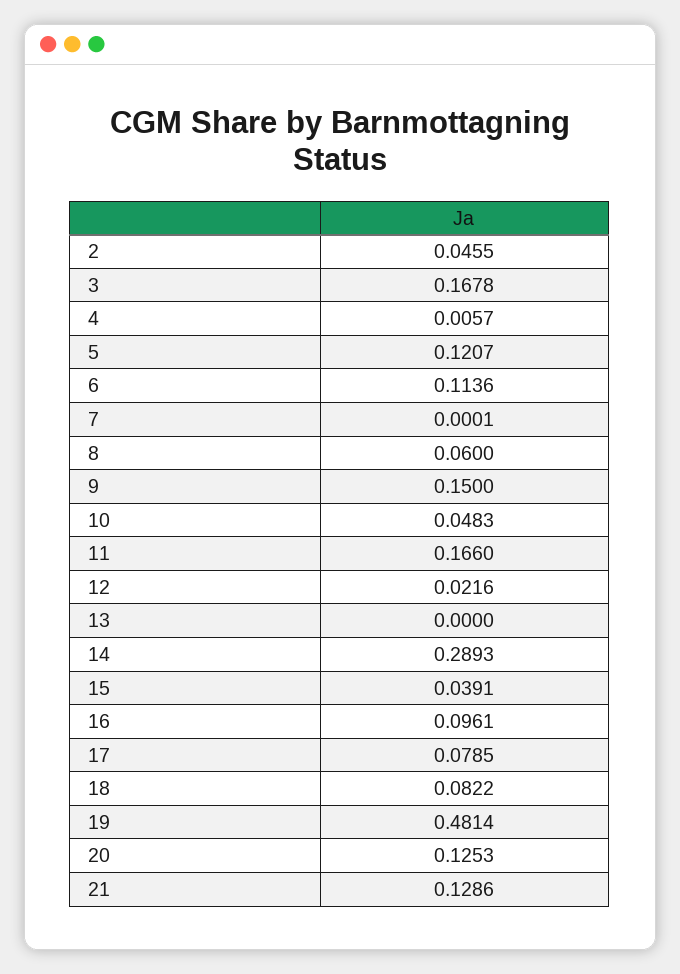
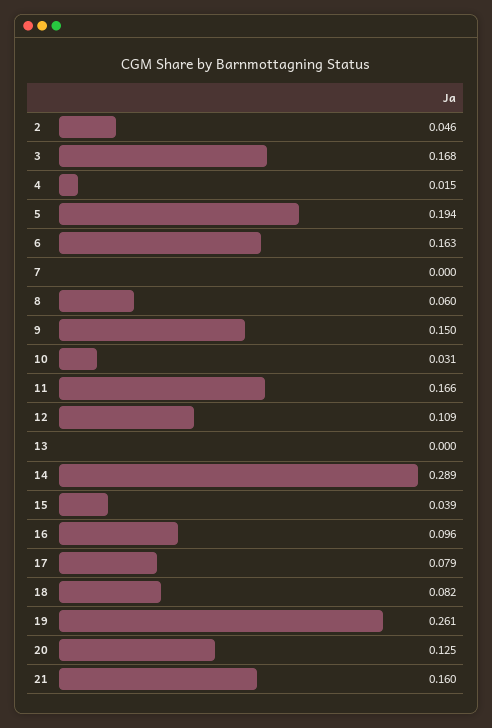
  {
    "2": 0.0455,
    "3": 0.1678,
-   "4": 0.0057,
+   "4": 0.015,
-   "5": 0.1207,
+   "5": 0.194,
-   "6": 0.1136,
+   "6": 0.163,
    "7": 0.0001,
    "8": 0.06,
    "9": 0.15,
-   "10": 0.0483,
+   "10": 0.031,
    "11": 0.166,
-   "12": 0.0216,
+   "12": 0.109,
    "13": 0,
    "14": 0.2893,
    "15": 0.0391,
    "16": 0.0961,
    "17": 0.0785,
    "18": 0.0822,
-   "19": 0.4814,
+   "19": 0.261,
    "20": 0.1253,
-   "21": 0.1286
+   "21": 0.16
  }

